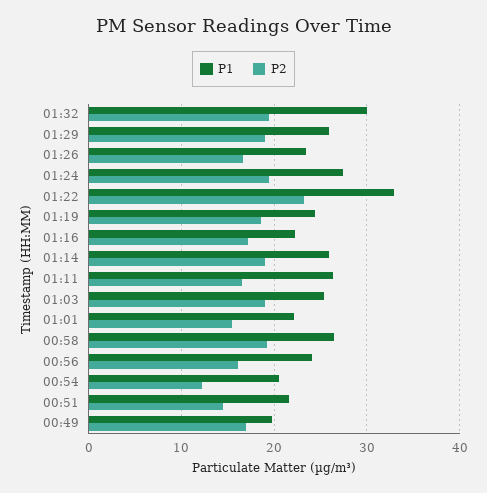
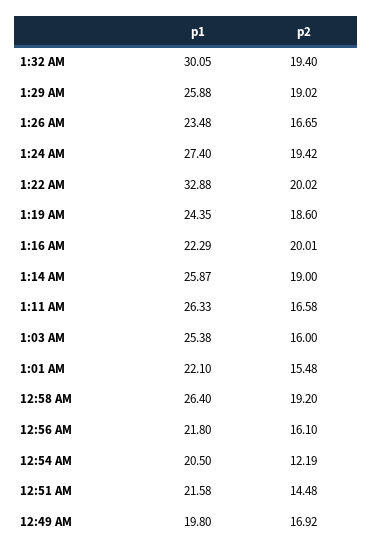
  {
    "P1": {
      "01:32": 30.05,
      "01:29": 25.88,
      "01:26": 23.48,
      "01:24": 27.4,
      "01:22": 32.88,
      "01:19": 24.35,
      "01:16": 22.29,
      "01:14": 25.87,
      "01:11": 26.33,
      "01:03": 25.38,
      "01:01": 22.1,
      "00:58": 26.4,
-     "00:56": 24,
+     "00:56": 21.8,
      "00:54": 20.5,
      "00:51": 21.58,
      "00:49": 19.8
    },
    "P2": {
      "01:32": 19.4,
      "01:29": 19.02,
      "01:26": 16.65,
      "01:24": 19.42,
-     "01:22": 23,
+     "01:22": 20.02,
      "01:19": 18.6,
-     "01:16": 17,
+     "01:16": 20.01,
      "01:14": 19,
      "01:11": 16.58,
-     "01:03": 19,
+     "01:03": 16,
      "01:01": 15.48,
      "00:58": 19.2,
      "00:56": 16.1,
      "00:54": 12.19,
      "00:51": 14.48,
      "00:49": 16.92
    }
  }

